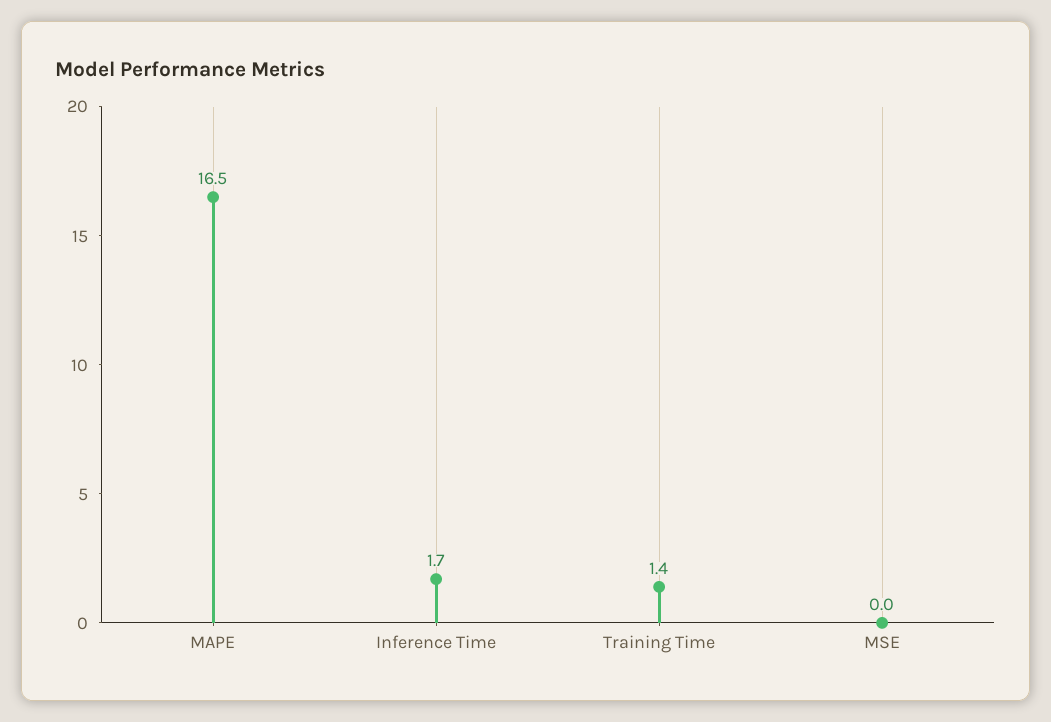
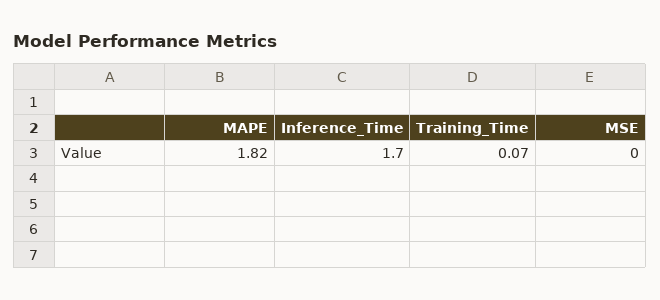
  {
-   "MAPE": 16.5,
+   "MAPE": 1.82,
    "Inference Time": 1.7,
-   "Training Time": 1.4,
+   "Training Time": 0.07,
    "MSE": 0
  }

